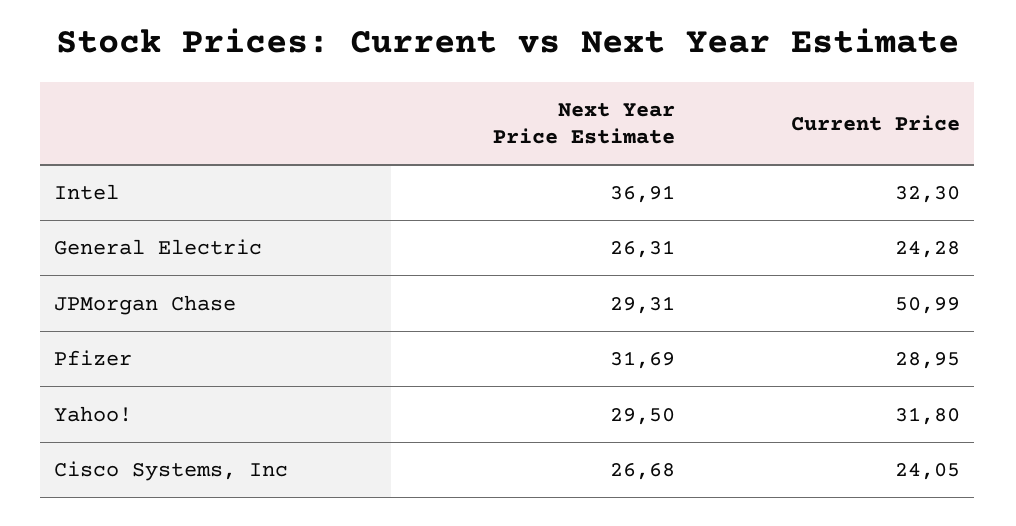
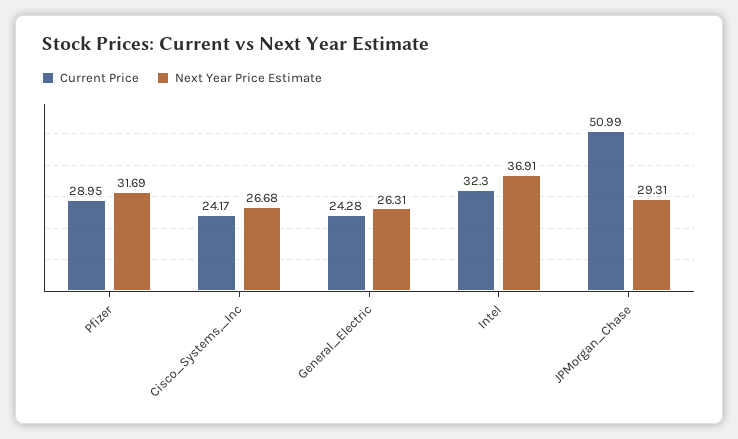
  {
    "Next Year Price Estimate": {
      "Intel": 36.91,
      "General Electric": 26.31,
      "JPMorgan Chase": 29.31,
      "Pfizer": 31.69,
-     "Yahoo!": 29.5,
      "Cisco Systems, Inc": 26.68
    },
    "Current Price": {
      "Intel": 32.3,
      "General Electric": 24.28,
      "JPMorgan Chase": 50.99,
      "Pfizer": 28.95,
-     "Yahoo!": 31.8,
-     "Cisco Systems, Inc": 24.05
+     "Cisco Systems, Inc": 24.17
    }
  }

